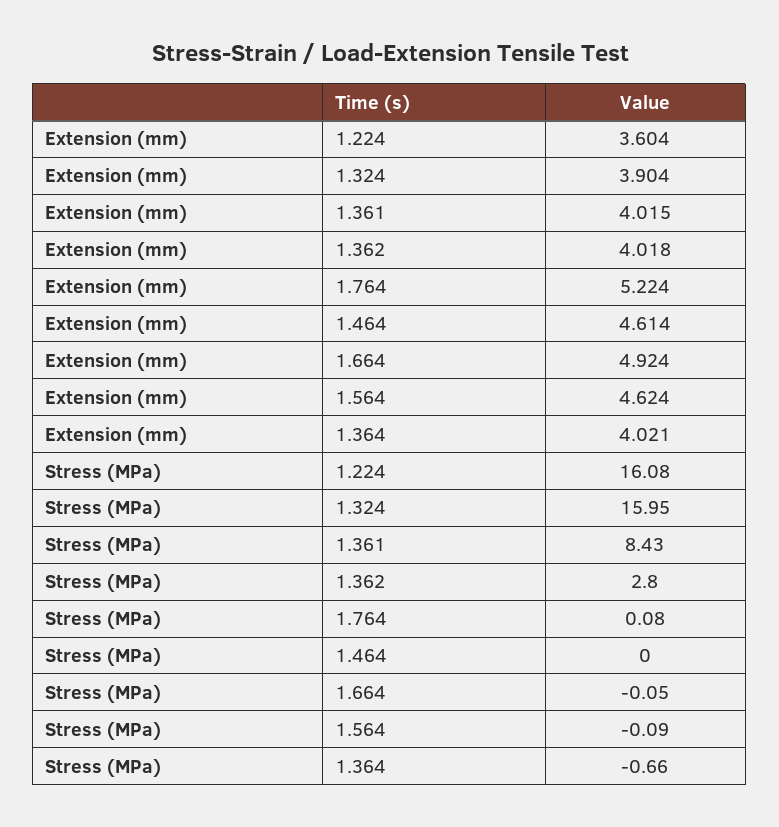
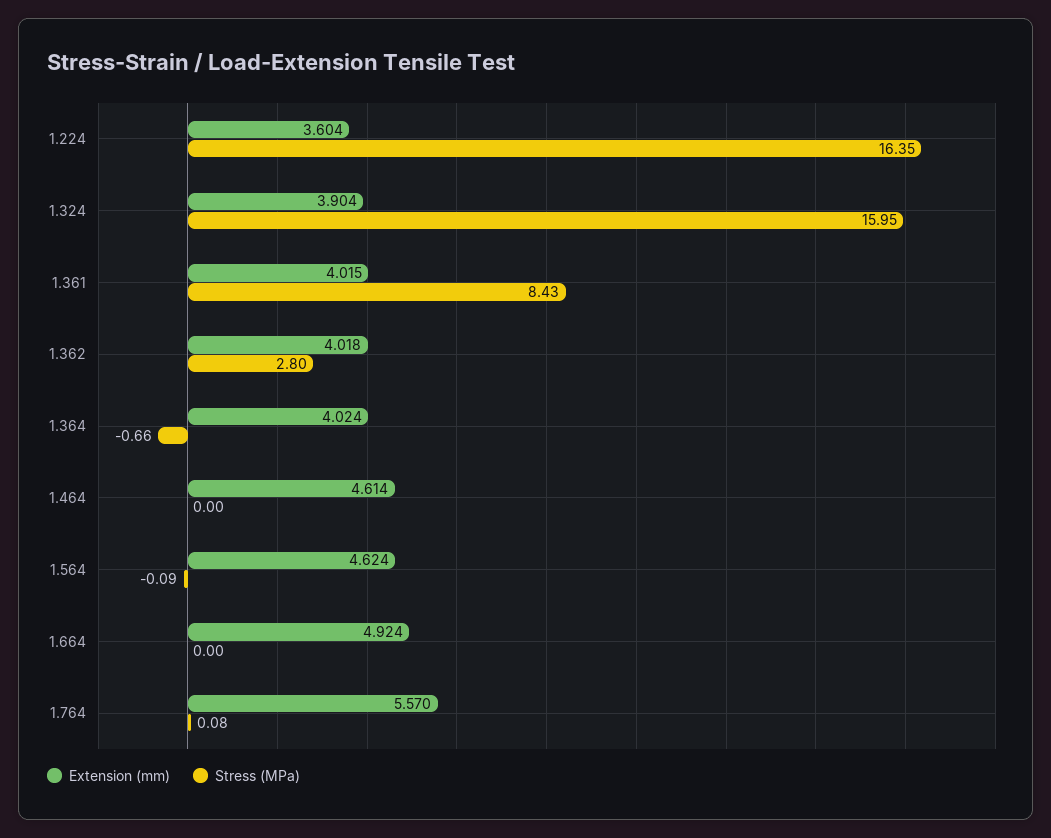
  {
    "Extension (mm)": {
      "1.224": 3.604,
      "1.324": 3.904,
      "1.361": 4.015,
      "1.362": 4.018,
-     "1.764": 5.224,
+     "1.764": 5.57,
      "1.464": 4.614,
      "1.664": 4.924,
      "1.564": 4.624,
-     "1.364": 4.021
+     "1.364": 4.024
    },
    "Stress (MPa)": {
-     "1.224": 16.08,
+     "1.224": 16.35,
      "1.324": 15.95,
      "1.361": 8.43,
      "1.362": 2.8,
      "1.764": 0.08,
      "1.464": 0,
-     "1.664": -0.05,
+     "1.664": 0,
      "1.564": -0.09,
      "1.364": -0.66
    }
  }

